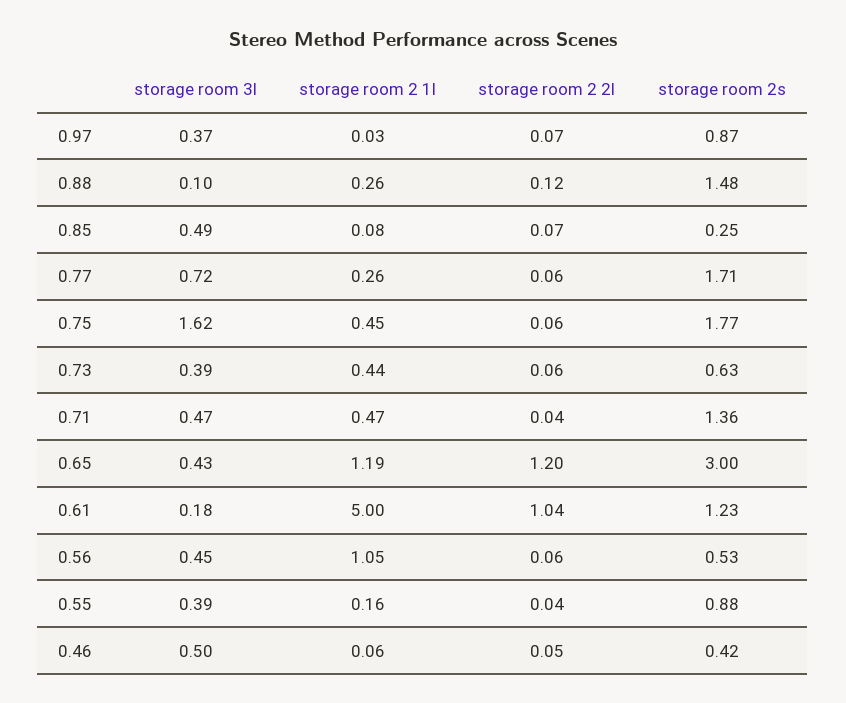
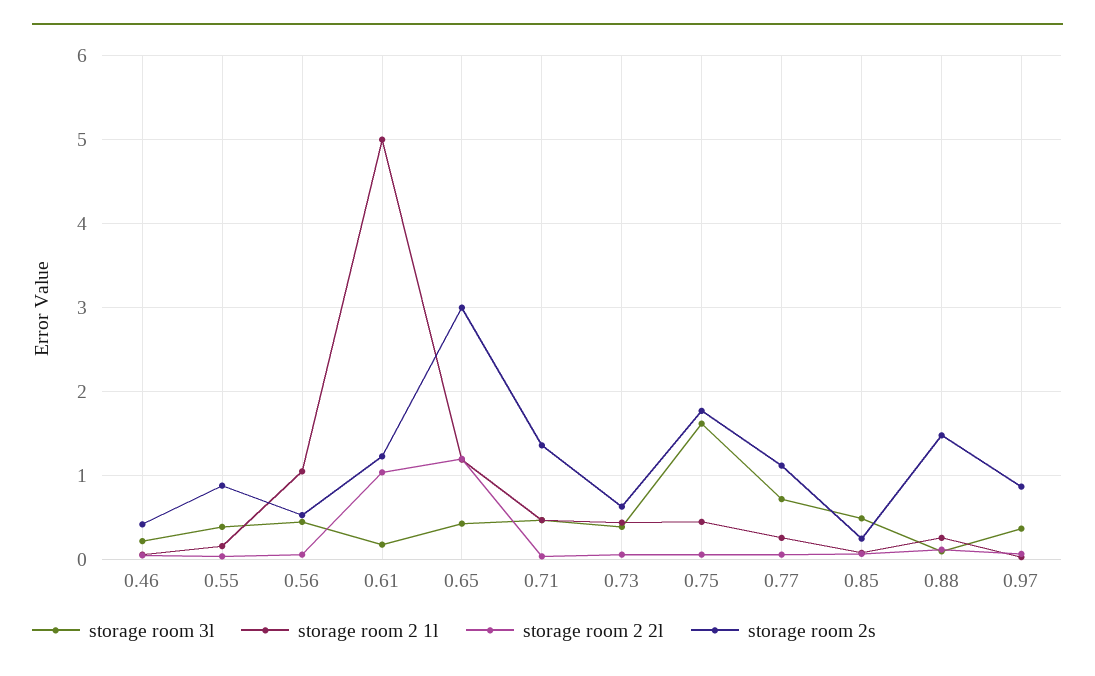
  {
    "storage room 3l": {
      "0.97": 0.37,
      "0.88": 0.1,
      "0.85": 0.49,
      "0.77": 0.72,
      "0.75": 1.62,
      "0.73": 0.39,
      "0.71": 0.47,
      "0.65": 0.43,
      "0.61": 0.18,
      "0.56": 0.45,
      "0.55": 0.39,
-     "0.46": 0.5
+     "0.46": 0.2
    },
    "storage room 2 1l": {
      "0.97": 0.03,
      "0.88": 0.26,
      "0.85": 0.08,
      "0.77": 0.26,
      "0.75": 0.45,
      "0.73": 0.44,
      "0.71": 0.47,
      "0.65": 1.19,
      "0.61": 5,
      "0.56": 1.05,
      "0.55": 0.16,
      "0.46": 0.06
    },
    "storage room 2 2l": {
      "0.97": 0.07,
      "0.88": 0.12,
      "0.85": 0.07,
      "0.77": 0.06,
      "0.75": 0.06,
      "0.73": 0.06,
      "0.71": 0.04,
      "0.65": 1.2,
      "0.61": 1.04,
      "0.56": 0.06,
      "0.55": 0.04,
      "0.46": 0.05
    },
    "storage room 2s": {
      "0.97": 0.87,
      "0.88": 1.48,
      "0.85": 0.25,
-     "0.77": 1.71,
+     "0.77": 1.1,
      "0.75": 1.77,
      "0.73": 0.63,
      "0.71": 1.36,
      "0.65": 3,
      "0.61": 1.23,
      "0.56": 0.53,
      "0.55": 0.88,
      "0.46": 0.42
    }
  }

